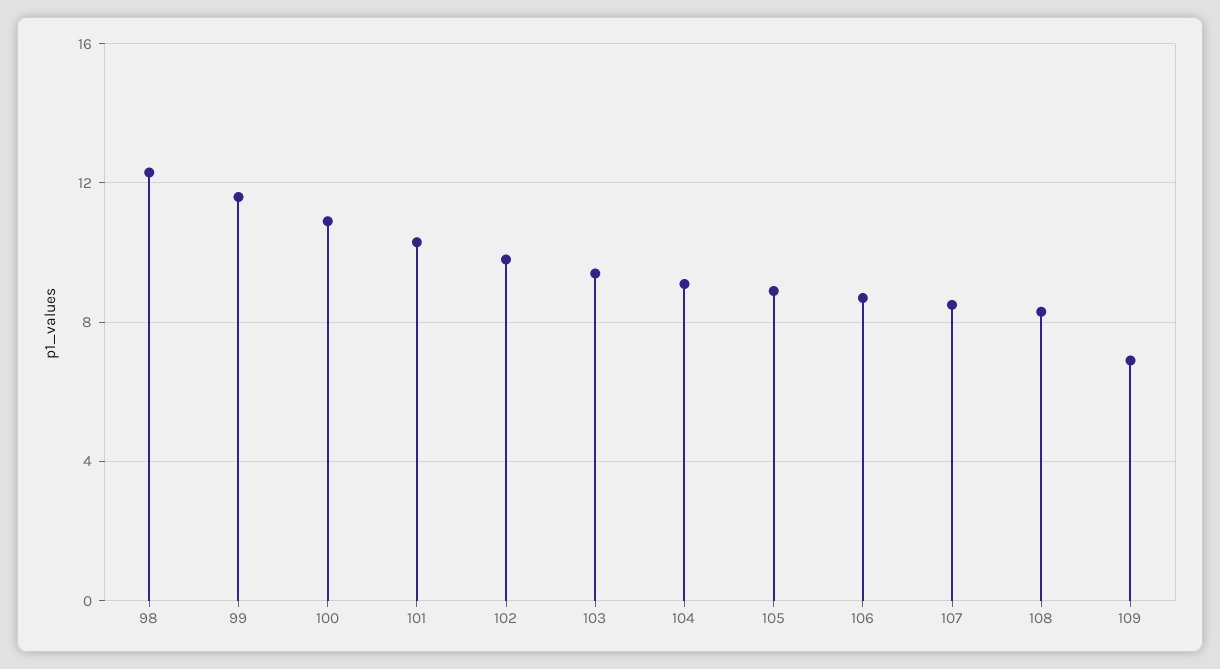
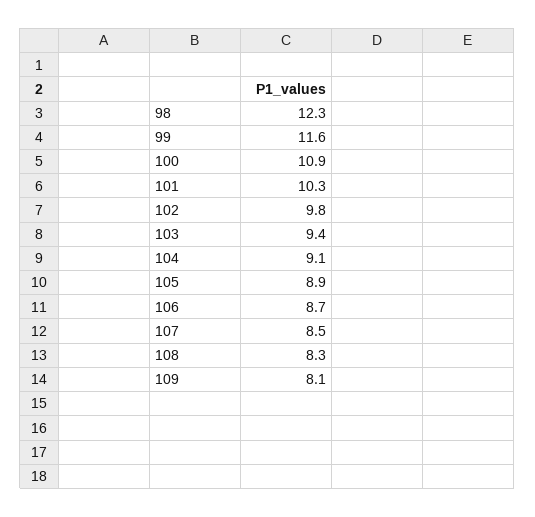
  {
    "98": 12.3,
    "99": 11.6,
    "100": 10.9,
    "101": 10.3,
    "102": 9.8,
    "103": 9.4,
    "104": 9.1,
    "105": 8.9,
    "106": 8.7,
    "107": 8.5,
    "108": 8.3,
-   "109": 7
+   "109": 8.1
  }

